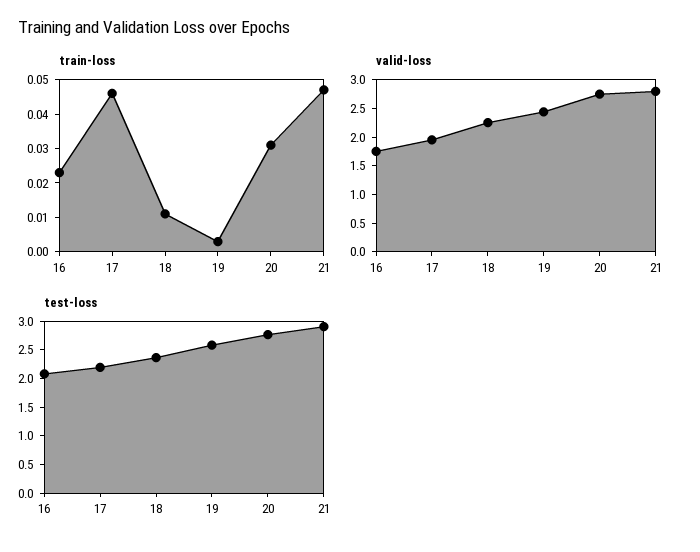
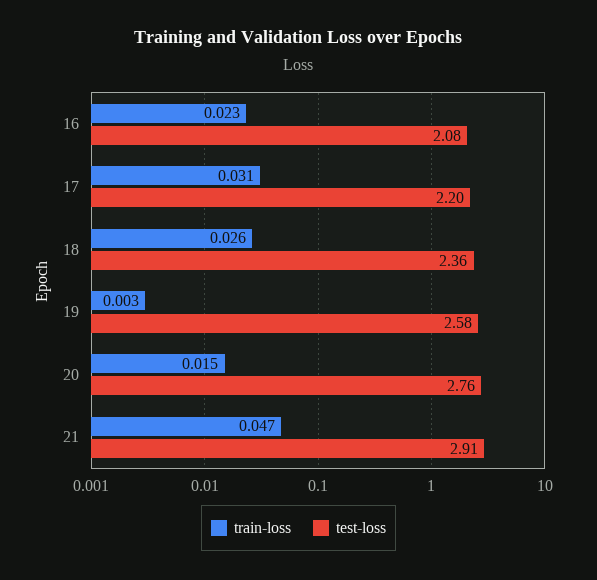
  {
    "train-loss": {
      "16": 0.023,
-     "17": 0.045,
+     "17": 0.031,
-     "18": 0.01,
+     "18": 0.026,
      "19": 0.003,
-     "20": 0.03,
+     "20": 0.015,
      "21": 0.047
    },
-   "valid-loss": {
-     "16": 1.75,
-     "17": 2,
-     "18": 2.25,
-     "19": 2.5,
-     "20": 2.75,
-     "21": 2.75
-   },
    "test-loss": {
      "16": 2.08,
      "17": 2.2,
      "18": 2.36,
      "19": 2.58,
      "20": 2.76,
      "21": 2.91
    }
  }

